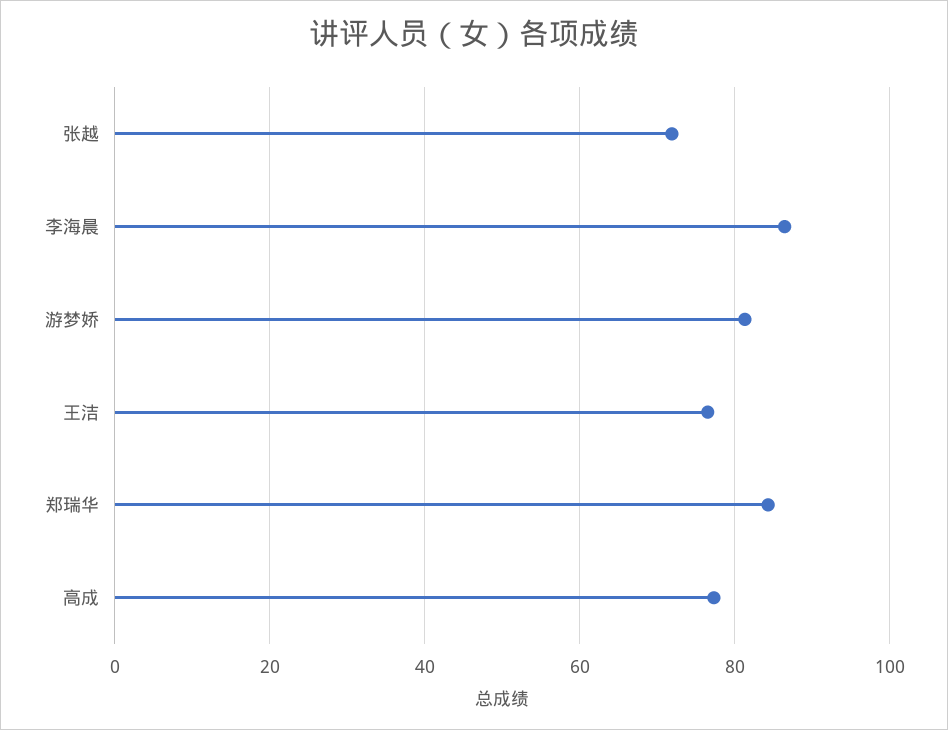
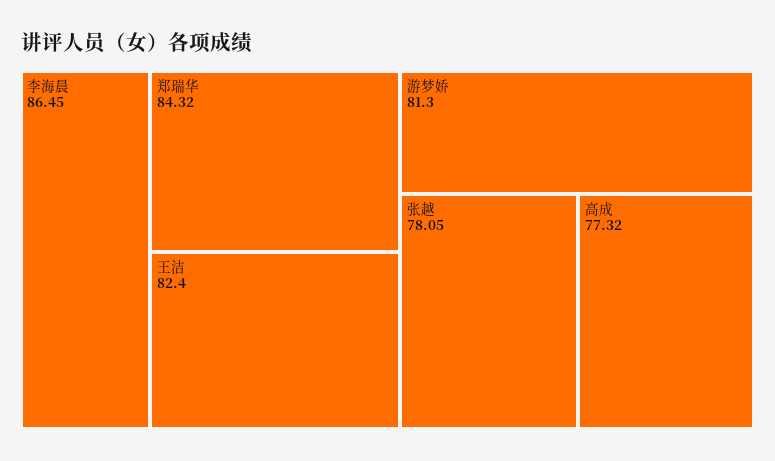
  {
-   "张越": 72,
+   "张越": 78.05,
    "李海晨": 86.45,
    "游梦娇": 81.3,
-   "王洁": 76,
+   "王洁": 82.4,
    "郑瑞华": 84.32,
    "高成": 77.32
  }

